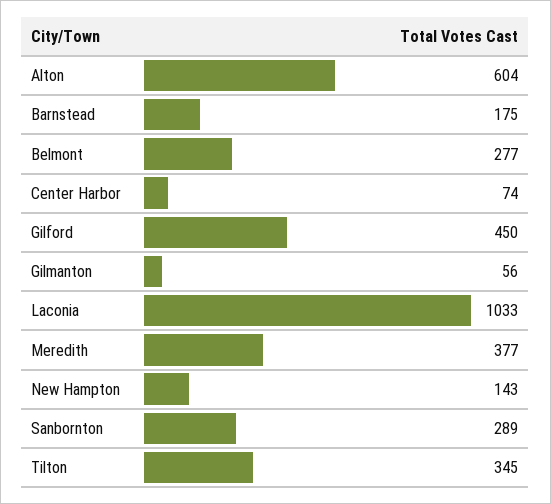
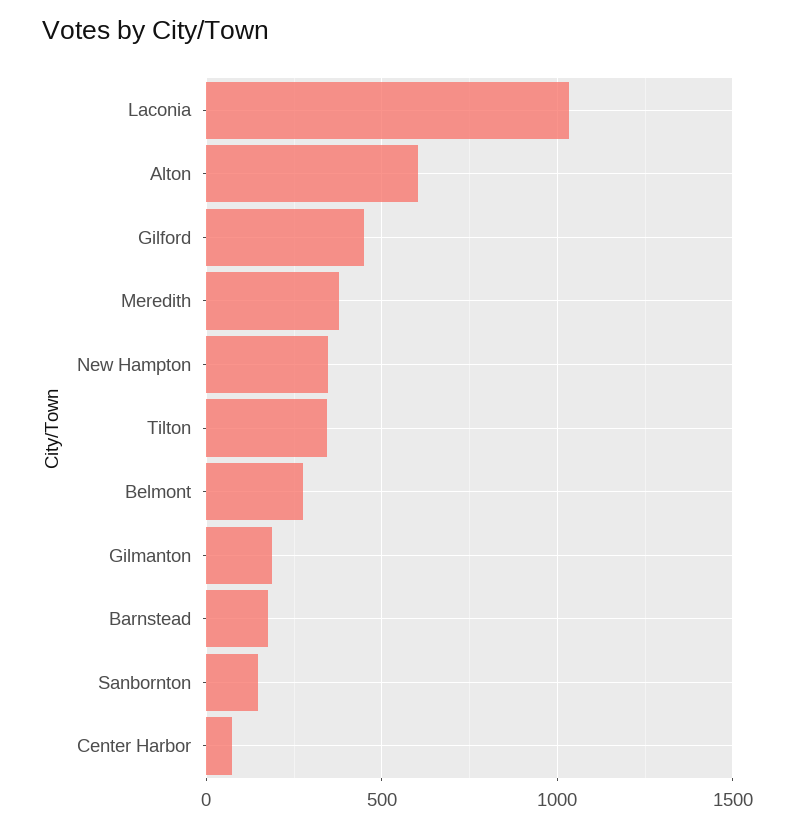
  {
    "Alton": 604,
    "Barnstead": 175,
    "Belmont": 277,
    "Center Harbor": 74,
    "Gilford": 450,
-   "Gilmanton": 56,
+   "Gilmanton": 200,
    "Laconia": 1033,
    "Meredith": 377,
-   "New Hampton": 143,
+   "New Hampton": 350,
-   "Sanbornton": 289,
+   "Sanbornton": 150,
    "Tilton": 345
  }

